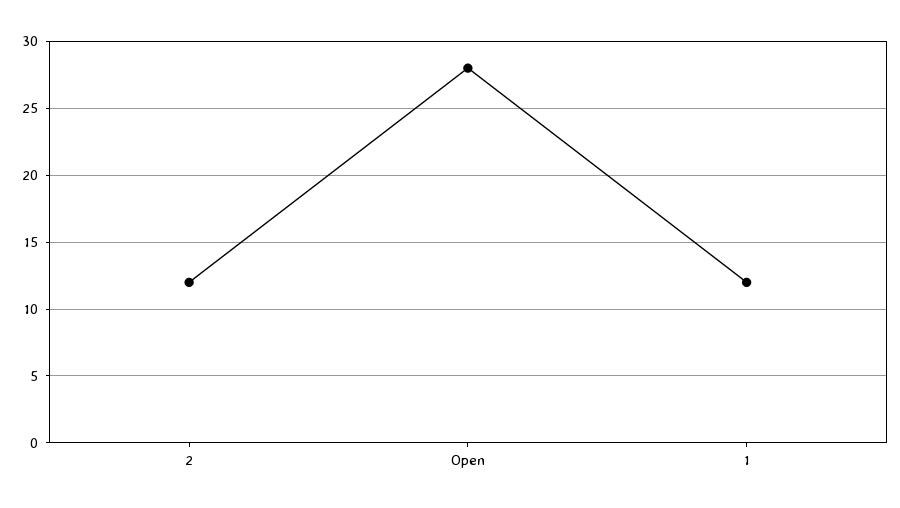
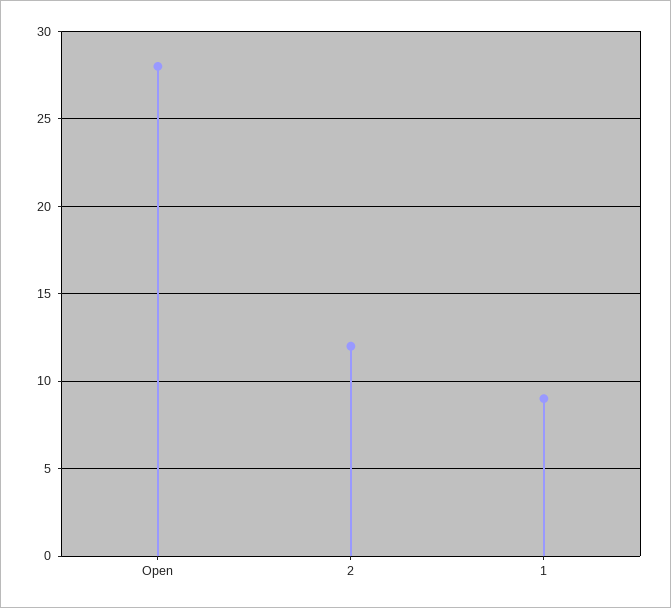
  {
    "2": 12,
    "Open": 28,
-   "1": 12
+   "1": 9
  }

